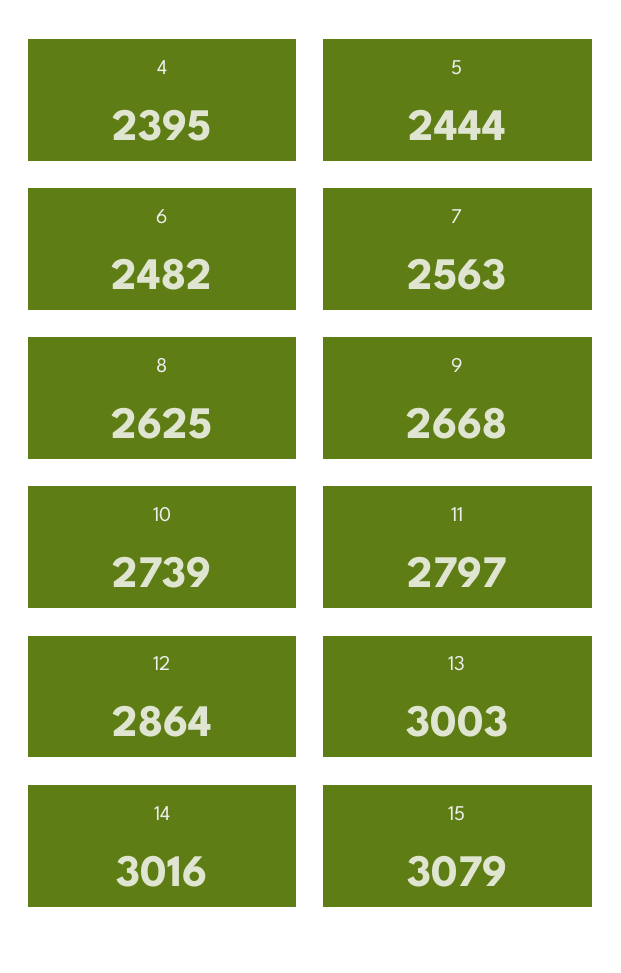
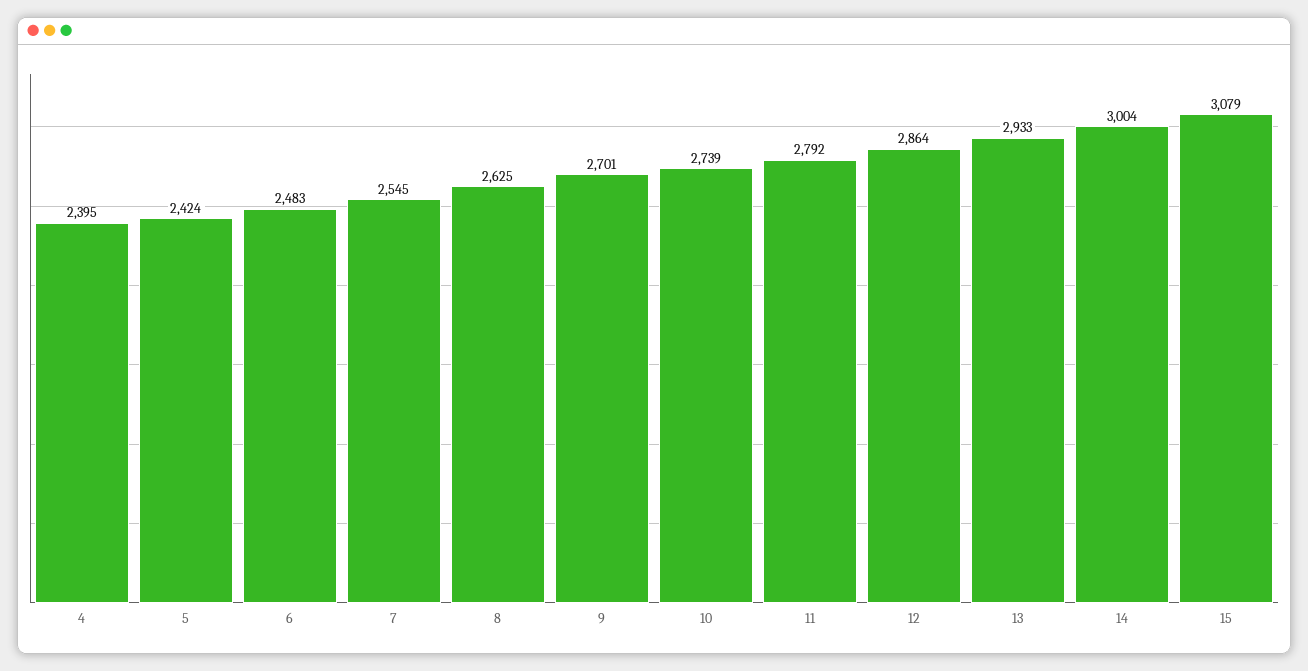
  {
    "4": 2395,
-   "5": 2444,
+   "5": 2424,
-   "6": 2482,
+   "6": 2483,
-   "7": 2563,
+   "7": 2545,
    "8": 2625,
-   "9": 2668,
+   "9": 2701,
    "10": 2739,
-   "11": 2797,
+   "11": 2792,
    "12": 2864,
-   "13": 3003,
+   "13": 2933,
-   "14": 3016,
+   "14": 3004,
    "15": 3079
  }

